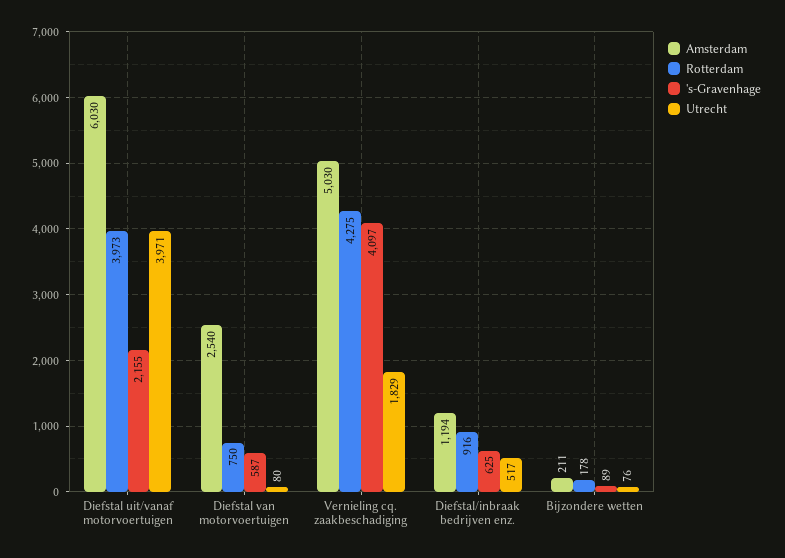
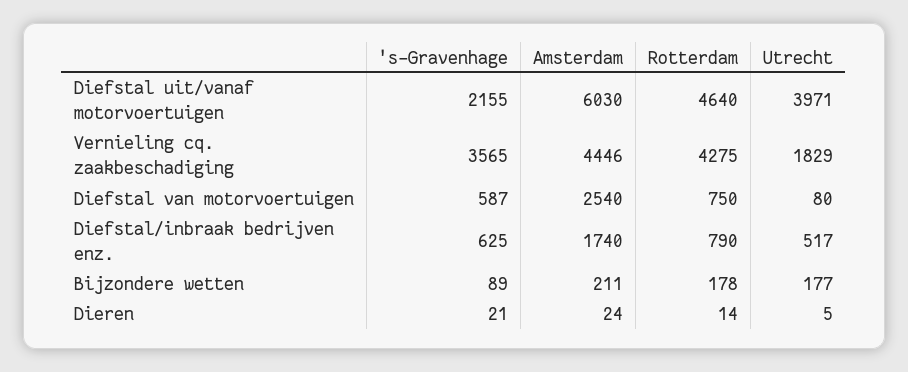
  {
    "Amsterdam": {
      "Diefstal uit/vanaf motorvoertuigen": 6030,
      "Diefstal van motorvoertuigen": 2540,
-     "Vernieling cq. zaakbeschadiging": 5030,
+     "Vernieling cq. zaakbeschadiging": 4446,
-     "Diefstal/inbraak bedrijven enz.": 1194,
+     "Diefstal/inbraak bedrijven enz.": 1740,
-     "Bijzondere wetten": 211
+     "Bijzondere wetten": 211,
+     "Dieren": 24
    },
    "Rotterdam": {
-     "Diefstal uit/vanaf motorvoertuigen": 3973,
+     "Diefstal uit/vanaf motorvoertuigen": 4640,
      "Diefstal van motorvoertuigen": 750,
      "Vernieling cq. zaakbeschadiging": 4275,
-     "Diefstal/inbraak bedrijven enz.": 916,
+     "Diefstal/inbraak bedrijven enz.": 790,
-     "Bijzondere wetten": 178
+     "Bijzondere wetten": 178,
+     "Dieren": 14
    },
    "'s-Gravenhage": {
      "Diefstal uit/vanaf motorvoertuigen": 2155,
      "Diefstal van motorvoertuigen": 587,
-     "Vernieling cq. zaakbeschadiging": 4097,
+     "Vernieling cq. zaakbeschadiging": 3565,
      "Diefstal/inbraak bedrijven enz.": 625,
-     "Bijzondere wetten": 89
+     "Bijzondere wetten": 89,
+     "Dieren": 21
    },
    "Utrecht": {
      "Diefstal uit/vanaf motorvoertuigen": 3971,
      "Diefstal van motorvoertuigen": 80,
      "Vernieling cq. zaakbeschadiging": 1829,
      "Diefstal/inbraak bedrijven enz.": 517,
-     "Bijzondere wetten": 76
+     "Bijzondere wetten": 177,
+     "Dieren": 5
    }
  }

